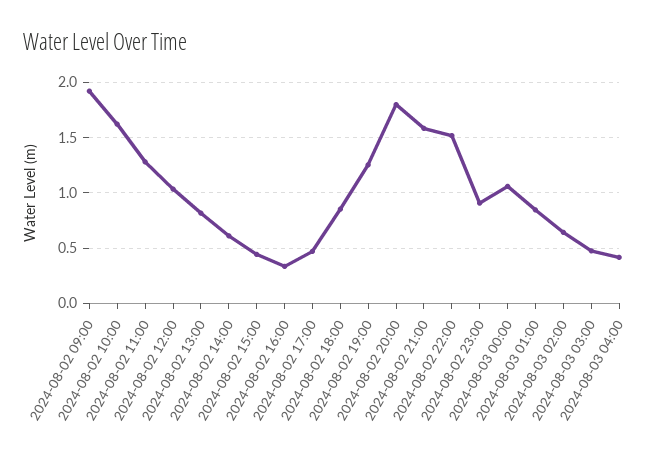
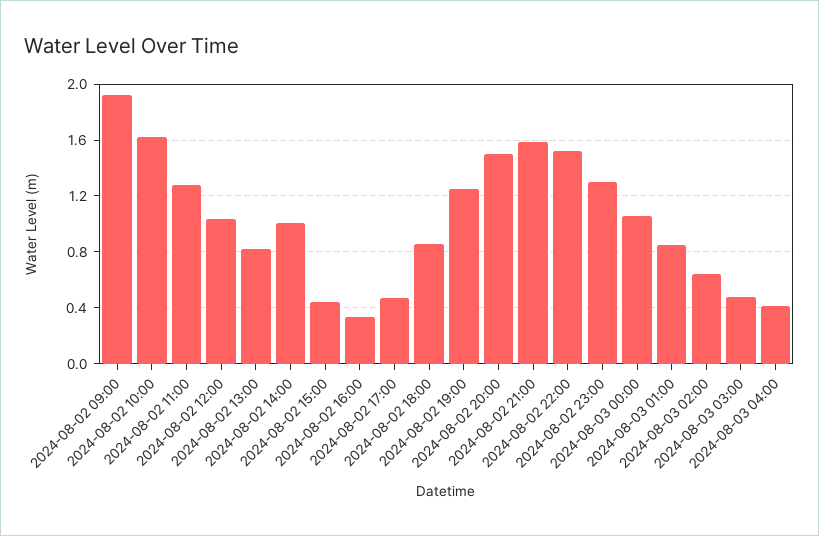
  {
    "2024-08-02 09:00": 1.9,
    "2024-08-02 10:00": 1.6,
    "2024-08-02 11:00": 1.3,
    "2024-08-02 12:00": 1.05,
    "2024-08-02 13:00": 0.8,
-   "2024-08-02 14:00": 0.6,
+   "2024-08-02 14:00": 1,
    "2024-08-02 15:00": 0.45,
    "2024-08-02 16:00": 0.35,
    "2024-08-02 17:00": 0.45,
    "2024-08-02 18:00": 0.85,
    "2024-08-02 19:00": 1.25,
-   "2024-08-02 20:00": 1.8,
+   "2024-08-02 20:00": 1.5,
    "2024-08-02 21:00": 1.6,
    "2024-08-02 22:00": 1.5,
-   "2024-08-02 23:00": 0.9,
+   "2024-08-02 23:00": 1.3,
    "2024-08-03 00:00": 1.05,
    "2024-08-03 01:00": 0.85,
    "2024-08-03 02:00": 0.65,
    "2024-08-03 03:00": 0.45,
    "2024-08-03 04:00": 0.4
  }

